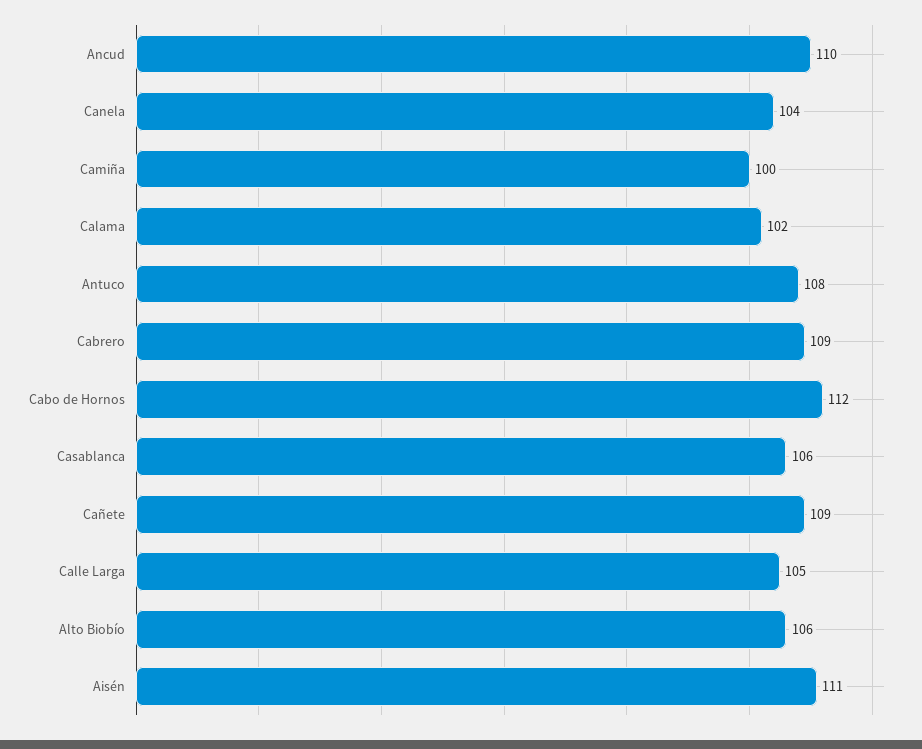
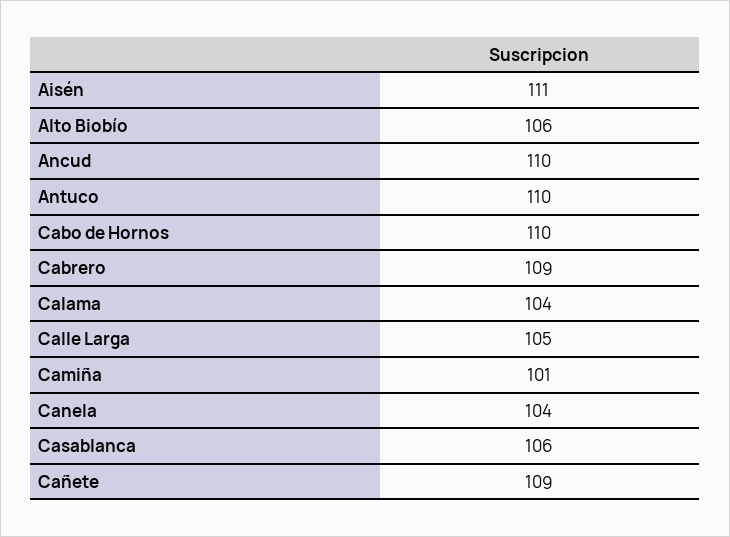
  {
    "Ancud": 110,
    "Canela": 104,
-   "Camiña": 100,
+   "Camiña": 101,
-   "Calama": 102,
+   "Calama": 104,
-   "Antuco": 108,
+   "Antuco": 110,
    "Cabrero": 109,
-   "Cabo de Hornos": 112,
+   "Cabo de Hornos": 110,
    "Casablanca": 106,
    "Cañete": 109,
    "Calle Larga": 105,
    "Alto Biobío": 106,
    "Aisén": 111
  }

